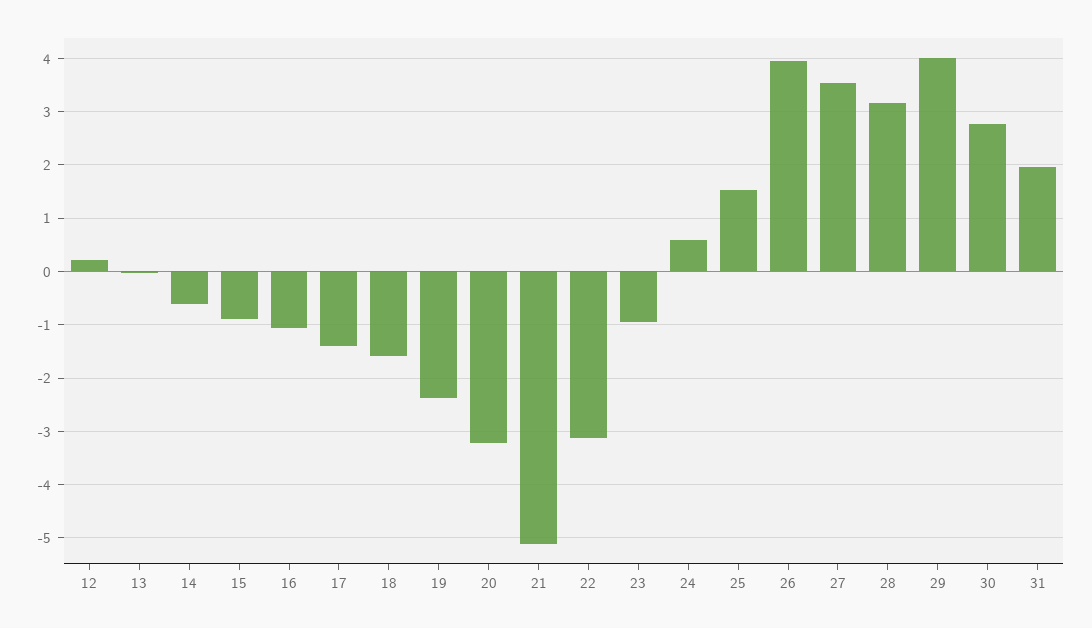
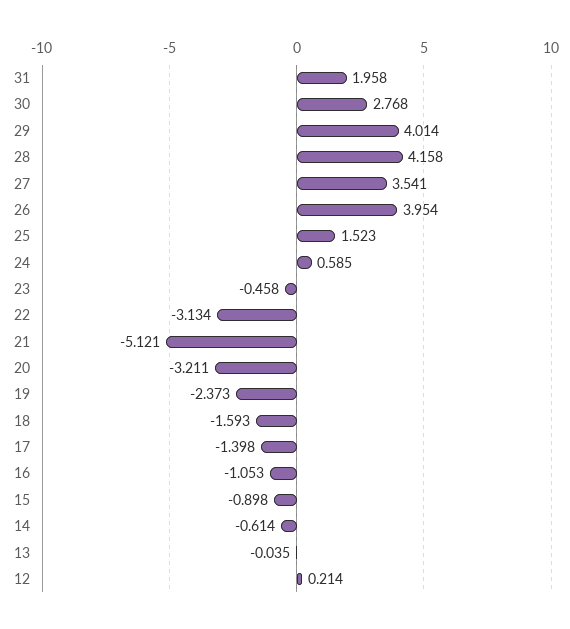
  {
    "12": 0.214,
    "13": -0.035,
    "14": -0.614,
    "15": -0.898,
    "16": -1.053,
    "17": -1.398,
    "18": -1.593,
    "19": -2.373,
    "20": -3.211,
    "21": -5.121,
    "22": -3.134,
-   "23": -1,
+   "23": -0.458,
    "24": 0.585,
    "25": 1.523,
    "26": 3.954,
    "27": 3.541,
-   "28": 3.2,
+   "28": 4.158,
    "29": 4.014,
    "30": 2.768,
    "31": 1.958
  }

